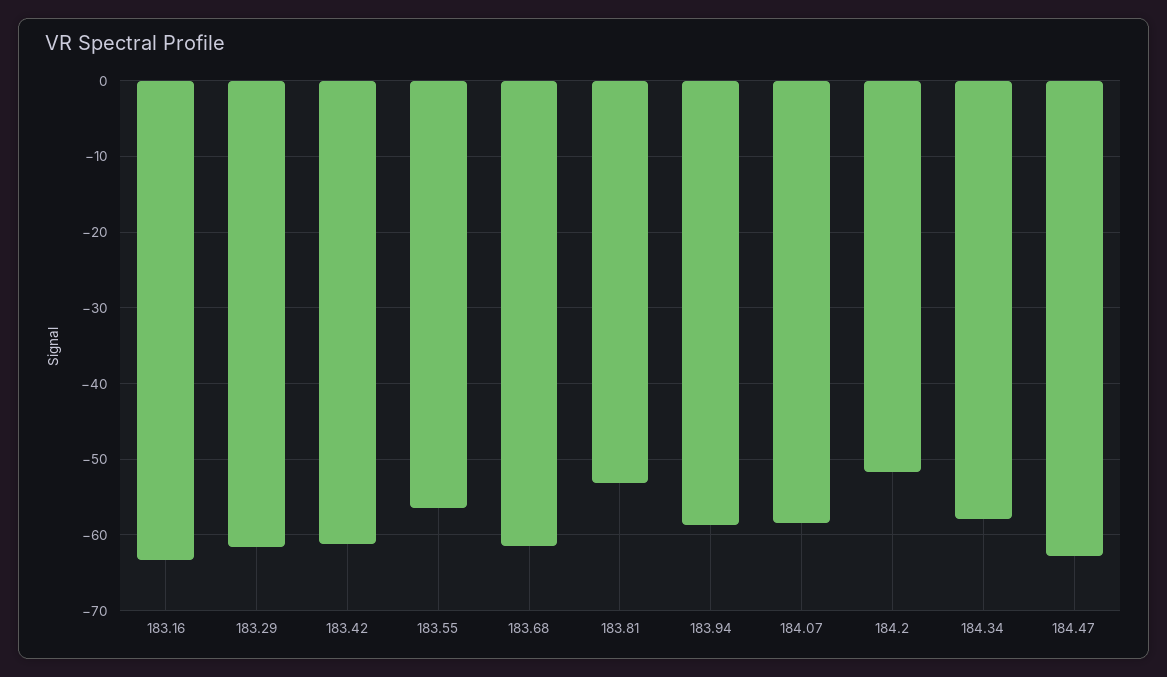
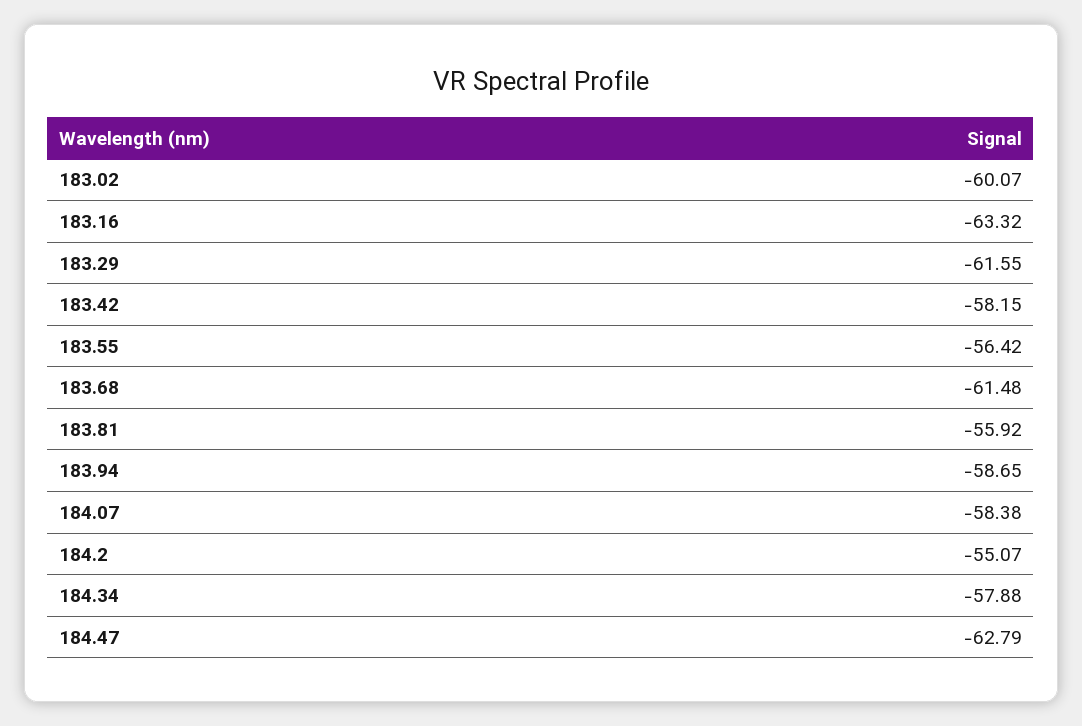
  {
    "183.16": -63.32,
    "183.29": -61.55,
-   "183.42": -61,
+   "183.42": -58.15,
    "183.55": -56.42,
    "183.68": -61.48,
-   "183.81": -53,
+   "183.81": -55.92,
    "183.94": -58.65,
    "184.07": -58.38,
-   "184.2": -52,
+   "184.2": -55.07,
    "184.34": -57.88,
-   "184.47": -62.79
+   "184.47": -62.79,
+   "183.02": -60.07
  }

